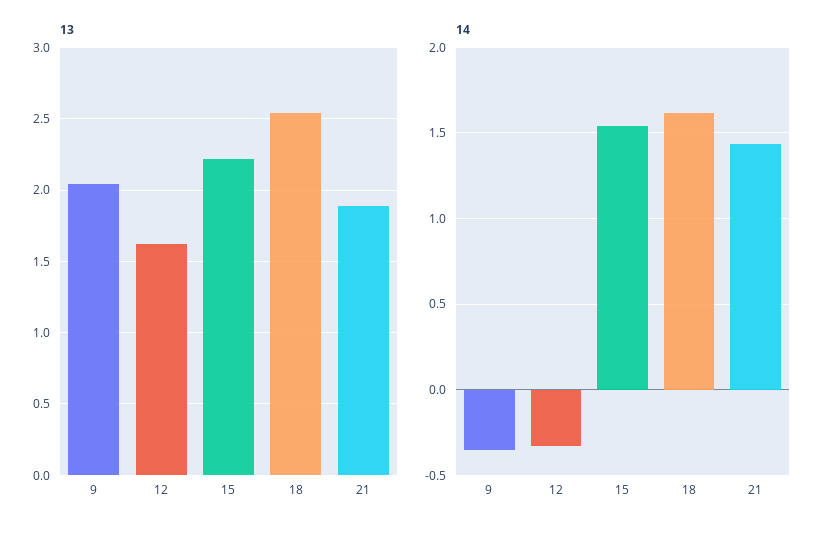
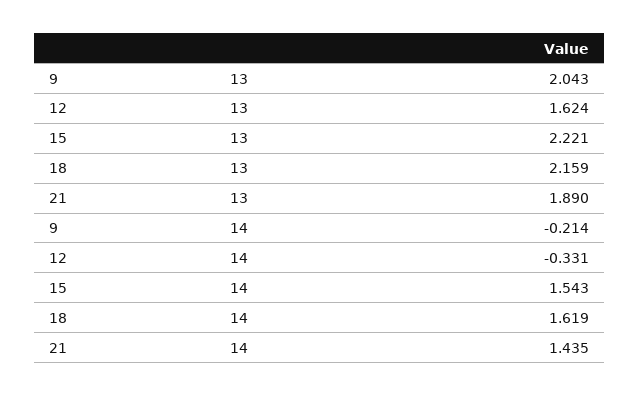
  {
    "13": {
      "9": 2.043,
      "12": 1.624,
      "15": 2.221,
-     "18": 2.55,
+     "18": 2.159,
      "21": 1.89
    },
    "14": {
-     "9": -0.35,
+     "9": -0.214,
      "12": -0.331,
      "15": 1.543,
      "18": 1.619,
      "21": 1.435
    }
  }

